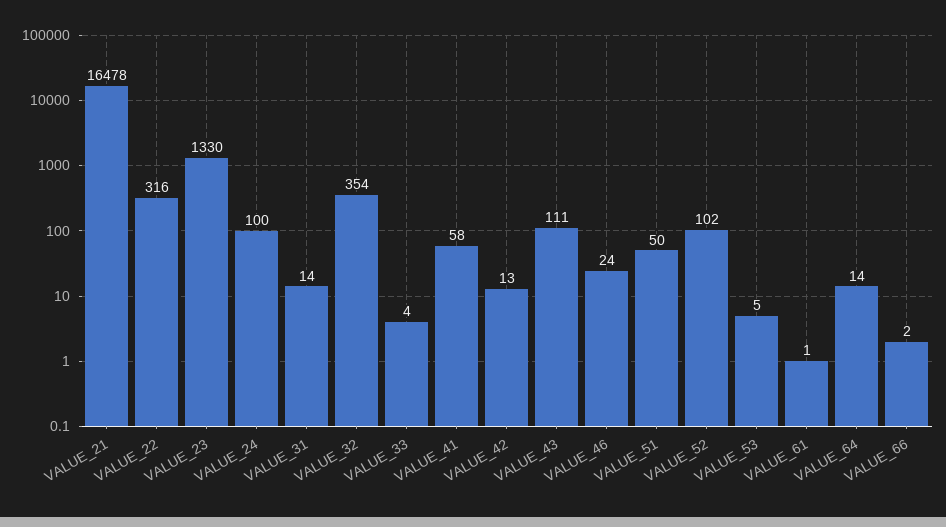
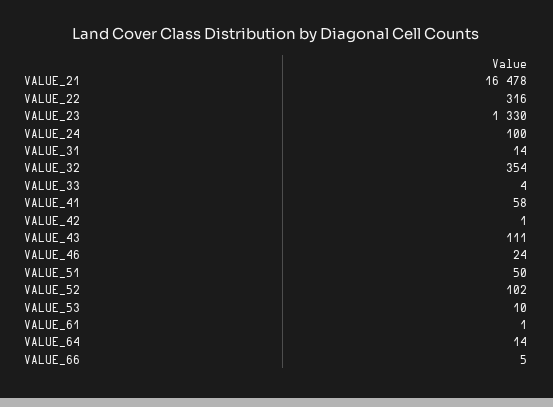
  {
    "VALUE_21": 16478,
    "VALUE_22": 316,
    "VALUE_23": 1330,
    "VALUE_24": 100,
    "VALUE_31": 14,
    "VALUE_32": 354,
    "VALUE_33": 4,
    "VALUE_41": 58,
-   "VALUE_42": 13,
+   "VALUE_42": 1,
    "VALUE_43": 111,
    "VALUE_46": 24,
    "VALUE_51": 50,
    "VALUE_52": 102,
-   "VALUE_53": 5,
+   "VALUE_53": 10,
    "VALUE_61": 1,
    "VALUE_64": 14,
-   "VALUE_66": 2
+   "VALUE_66": 5
  }

